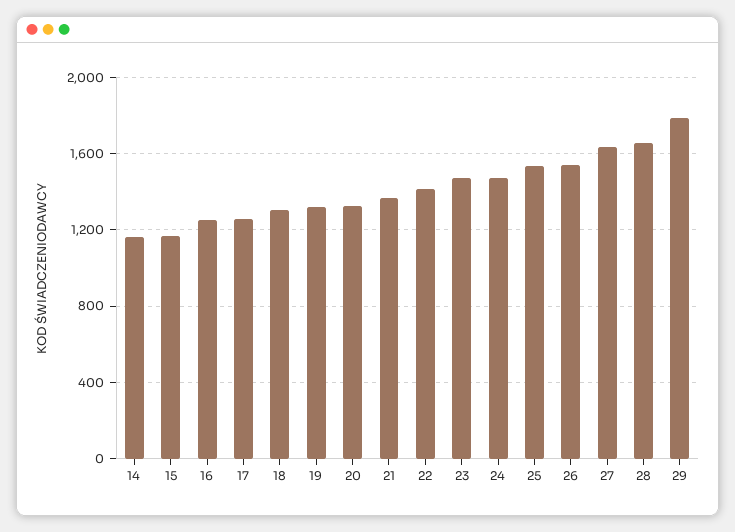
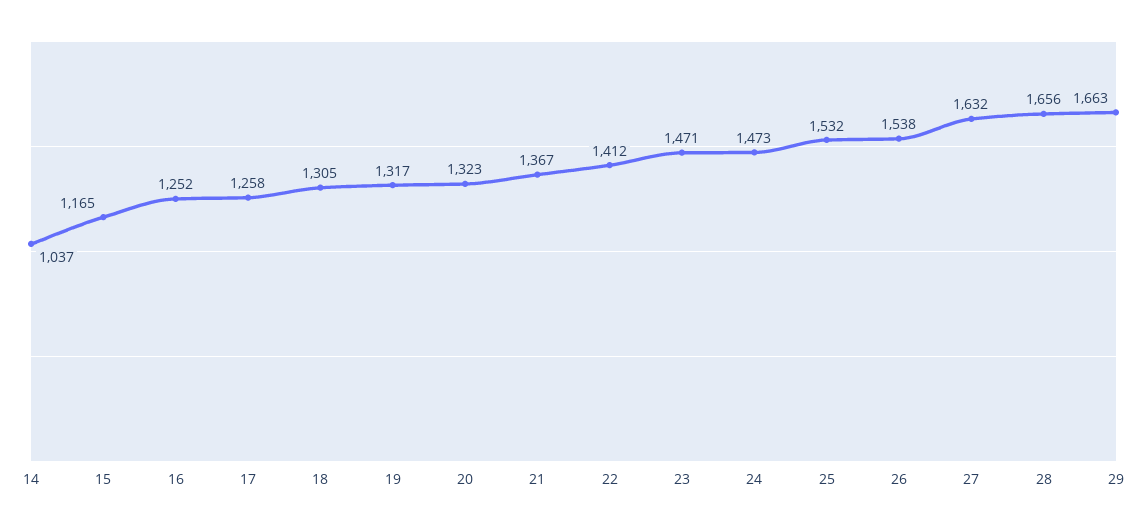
  {
-   "14": 1150,
+   "14": 1037,
    "15": 1165,
    "16": 1252,
    "17": 1258,
    "18": 1305,
    "19": 1317,
    "20": 1323,
    "21": 1367,
    "22": 1412,
    "23": 1471,
    "24": 1473,
    "25": 1532,
    "26": 1538,
    "27": 1632,
    "28": 1656,
-   "29": 1800
+   "29": 1663
  }

